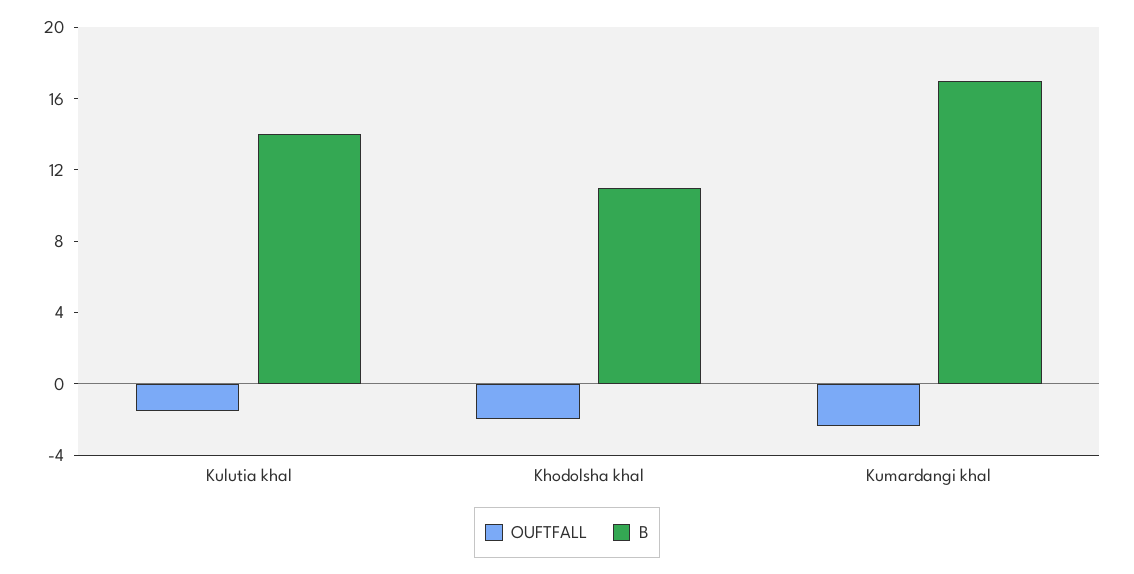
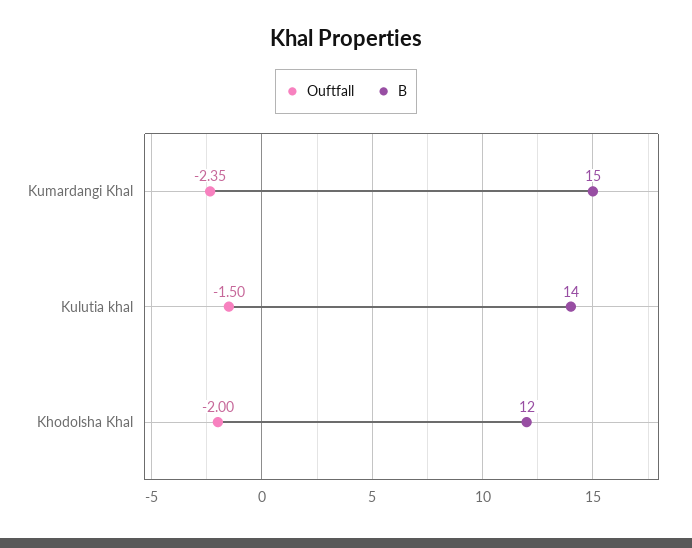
  {
    "OUFTFALL": {
      "Kulutia khal": -1.5,
      "Khodolsha khal": -2,
      "Kumardangi khal": -2.35
    },
    "B": {
      "Kulutia khal": 14,
-     "Khodolsha khal": 11,
+     "Khodolsha khal": 12,
-     "Kumardangi khal": 17
+     "Kumardangi khal": 15
    }
  }

